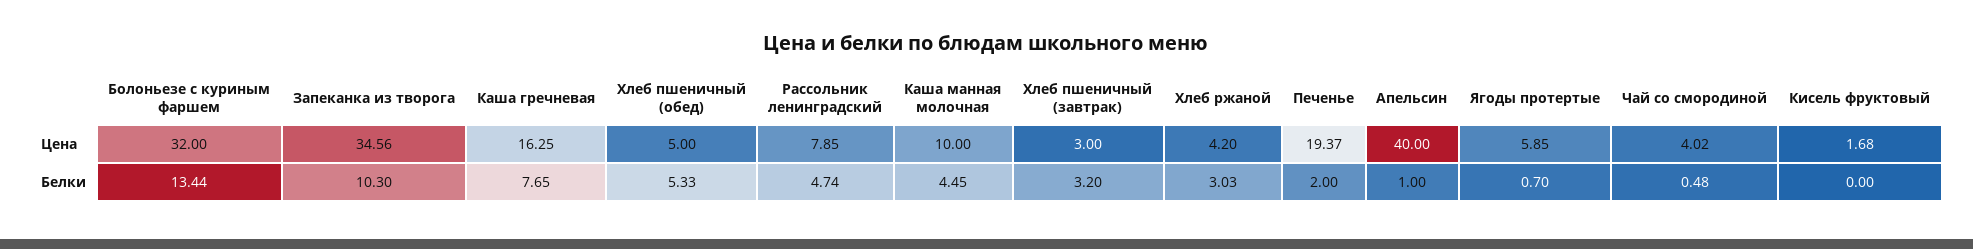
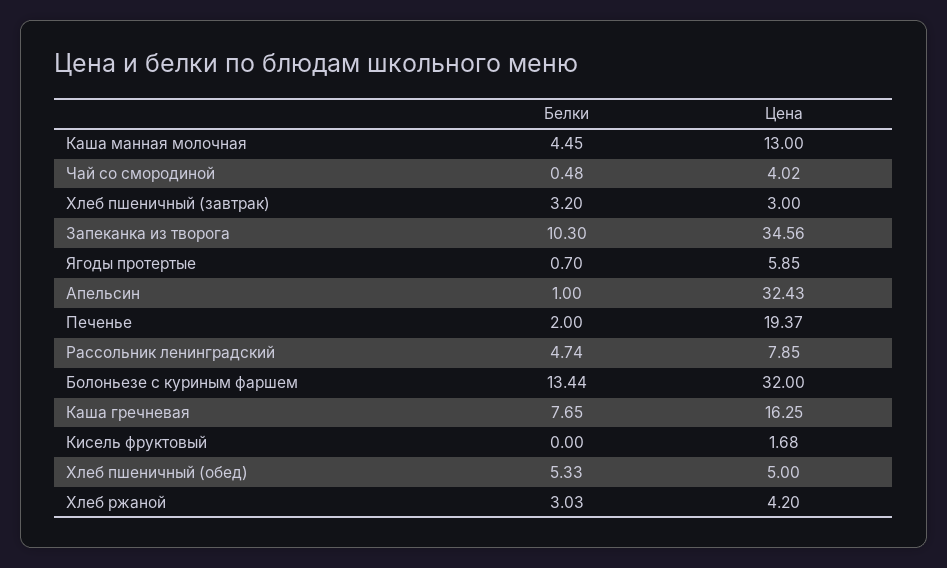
  {
    "Болоньезе с куриным фаршем": {
      "Цена": 32,
      "Белки": 13.44
    },
    "Запеканка из творога": {
      "Цена": 34.56,
      "Белки": 10.3
    },
    "Каша гречневая": {
      "Цена": 16.25,
      "Белки": 7.65
    },
    "Хлеб пшеничный (обед)": {
      "Цена": 5,
      "Белки": 5.33
    },
    "Рассольник ленинградский": {
      "Цена": 7.85,
      "Белки": 4.74
    },
    "Каша манная молочная": {
-     "Цена": 10,
+     "Цена": 13,
      "Белки": 4.45
    },
    "Хлеб пшеничный (завтрак)": {
      "Цена": 3,
      "Белки": 3.2
    },
    "Хлеб ржаной": {
      "Цена": 4.2,
      "Белки": 3.03
    },
    "Печенье": {
      "Цена": 19.37,
      "Белки": 2
    },
    "Апельсин": {
-     "Цена": 40,
+     "Цена": 32.43,
      "Белки": 1
    },
    "Ягоды протертые": {
      "Цена": 5.85,
      "Белки": 0.7
    },
    "Чай со смородиной": {
      "Цена": 4.02,
      "Белки": 0.48
    },
    "Кисель фруктовый": {
      "Цена": 1.68,
      "Белки": 0
    }
  }

